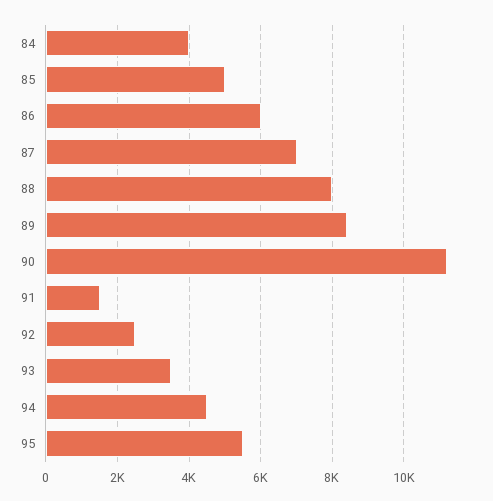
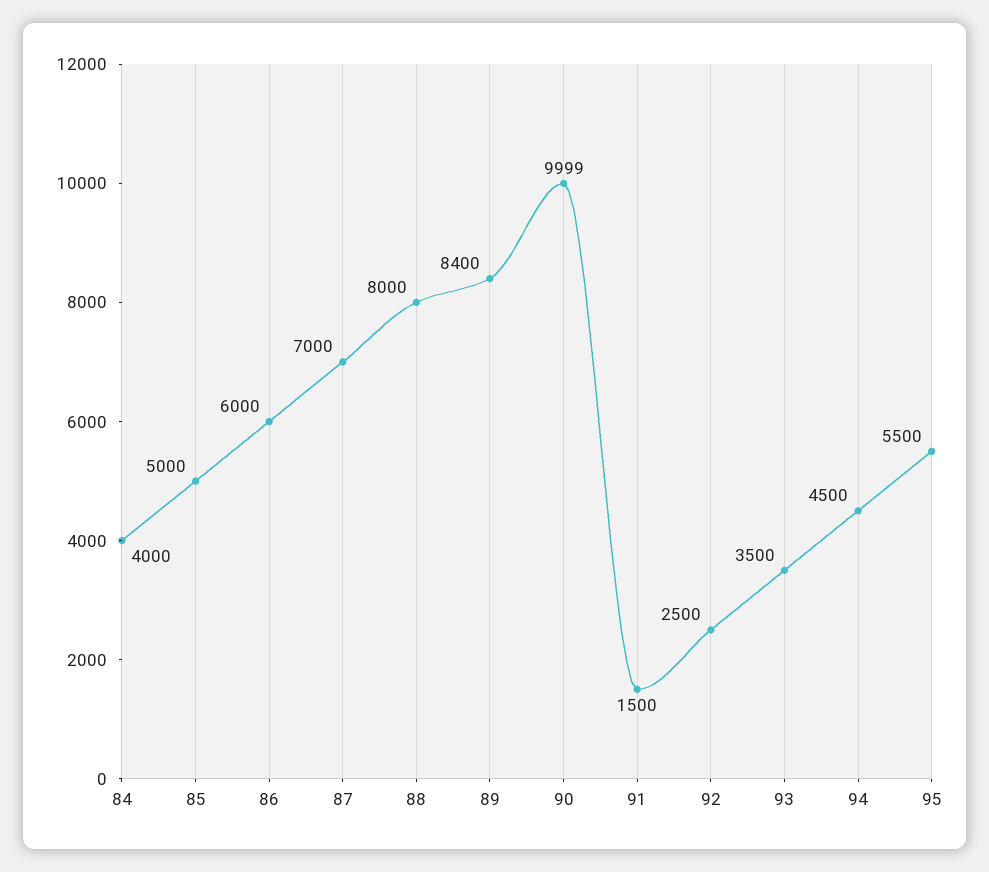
  {
    "84": 4000,
    "85": 5000,
    "86": 6000,
    "87": 7000,
    "88": 8000,
    "89": 8400,
-   "90": 11200,
+   "90": 9999,
    "91": 1500,
    "92": 2500,
    "93": 3500,
    "94": 4500,
    "95": 5500
  }

